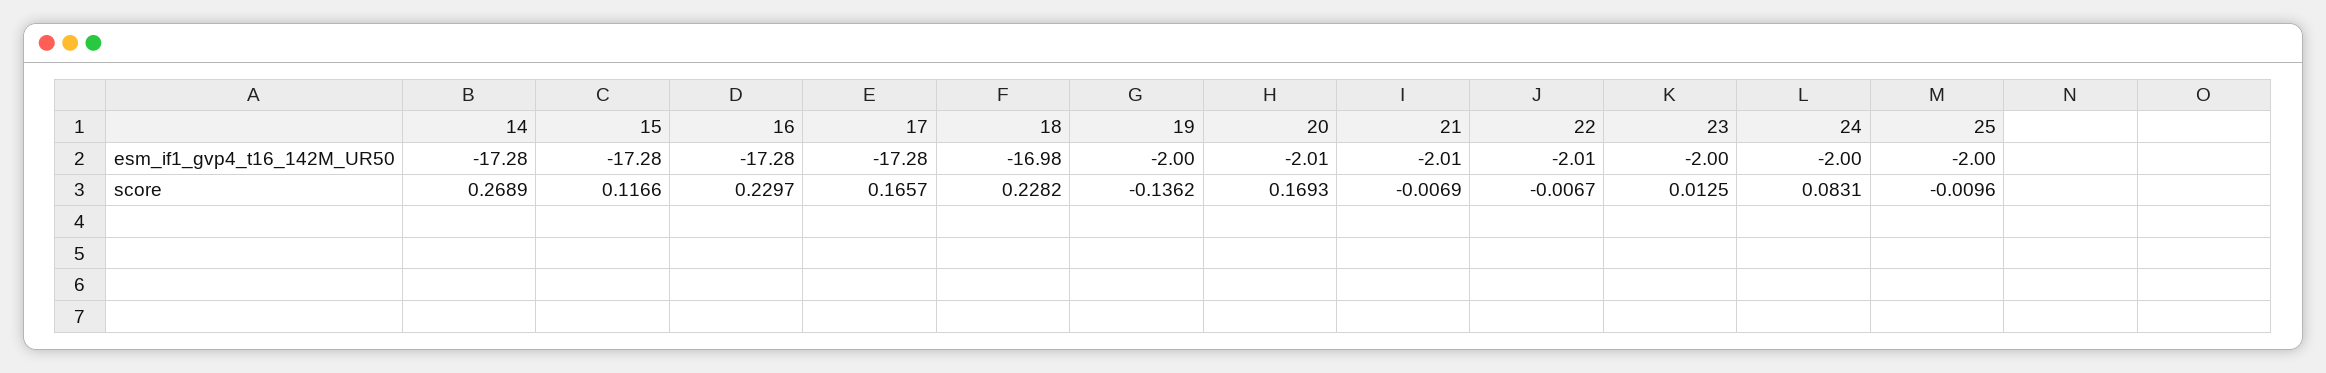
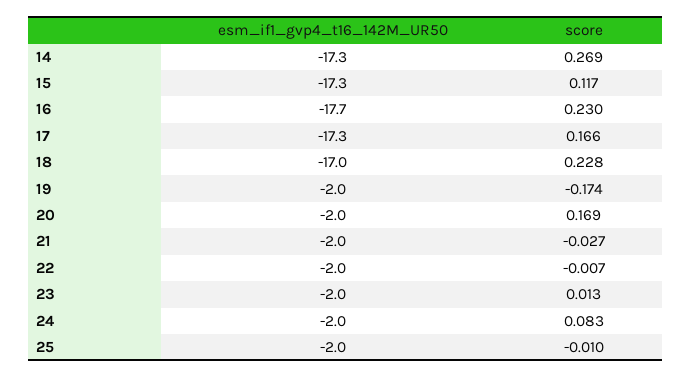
  {
    "14": {
      "esm_if1_gvp4_t16_142M_UR50": -17.28,
      "score": 0.2689
    },
    "15": {
      "esm_if1_gvp4_t16_142M_UR50": -17.28,
      "score": 0.1166
    },
    "16": {
-     "esm_if1_gvp4_t16_142M_UR50": -17.28,
+     "esm_if1_gvp4_t16_142M_UR50": -17.7,
      "score": 0.2297
    },
    "17": {
      "esm_if1_gvp4_t16_142M_UR50": -17.28,
      "score": 0.1657
    },
    "18": {
      "esm_if1_gvp4_t16_142M_UR50": -16.98,
      "score": 0.2282
    },
    "19": {
      "esm_if1_gvp4_t16_142M_UR50": -2,
-     "score": -0.1362
+     "score": -0.174
    },
    "20": {
      "esm_if1_gvp4_t16_142M_UR50": -2.01,
      "score": 0.1693
    },
    "21": {
      "esm_if1_gvp4_t16_142M_UR50": -2.01,
-     "score": -0.0069
+     "score": -0.027
    },
    "22": {
      "esm_if1_gvp4_t16_142M_UR50": -2.01,
      "score": -0.0067
    },
    "23": {
      "esm_if1_gvp4_t16_142M_UR50": -2,
      "score": 0.0125
    },
    "24": {
      "esm_if1_gvp4_t16_142M_UR50": -2,
      "score": 0.0831
    },
    "25": {
      "esm_if1_gvp4_t16_142M_UR50": -2,
      "score": -0.0096
    }
  }

